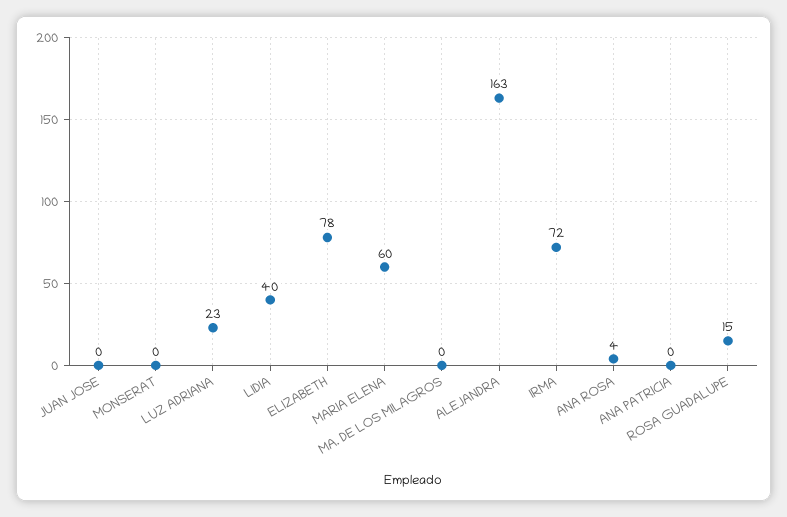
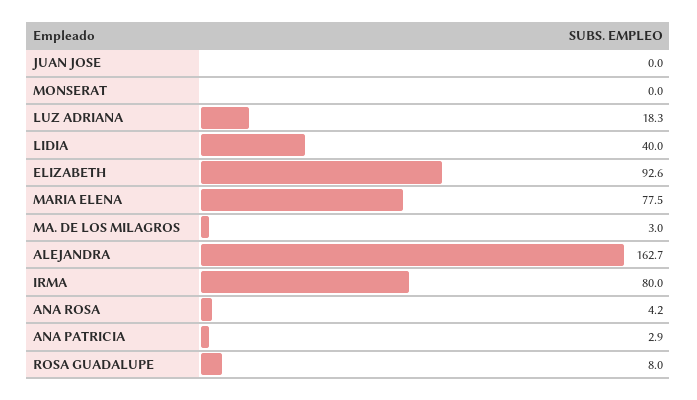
  {
    "JUAN JOSE": 0,
    "MONSERAT": 0,
-   "LUZ ADRIANA": 23,
+   "LUZ ADRIANA": 18.3,
    "LIDIA": 40,
-   "ELIZABETH": 78,
+   "ELIZABETH": 92.6,
-   "MARIA ELENA": 60,
+   "MARIA ELENA": 77.5,
-   "MA. DE LOS MILAGROS": 0,
+   "MA. DE LOS MILAGROS": 3,
    "ALEJANDRA": 162.7,
-   "IRMA": 72,
+   "IRMA": 80,
    "ANA ROSA": 4.2,
-   "ANA PATRICIA": 0,
+   "ANA PATRICIA": 2.9,
-   "ROSA GUADALUPE": 15
+   "ROSA GUADALUPE": 8
  }

